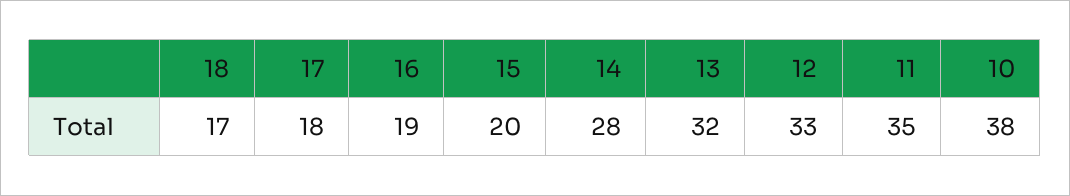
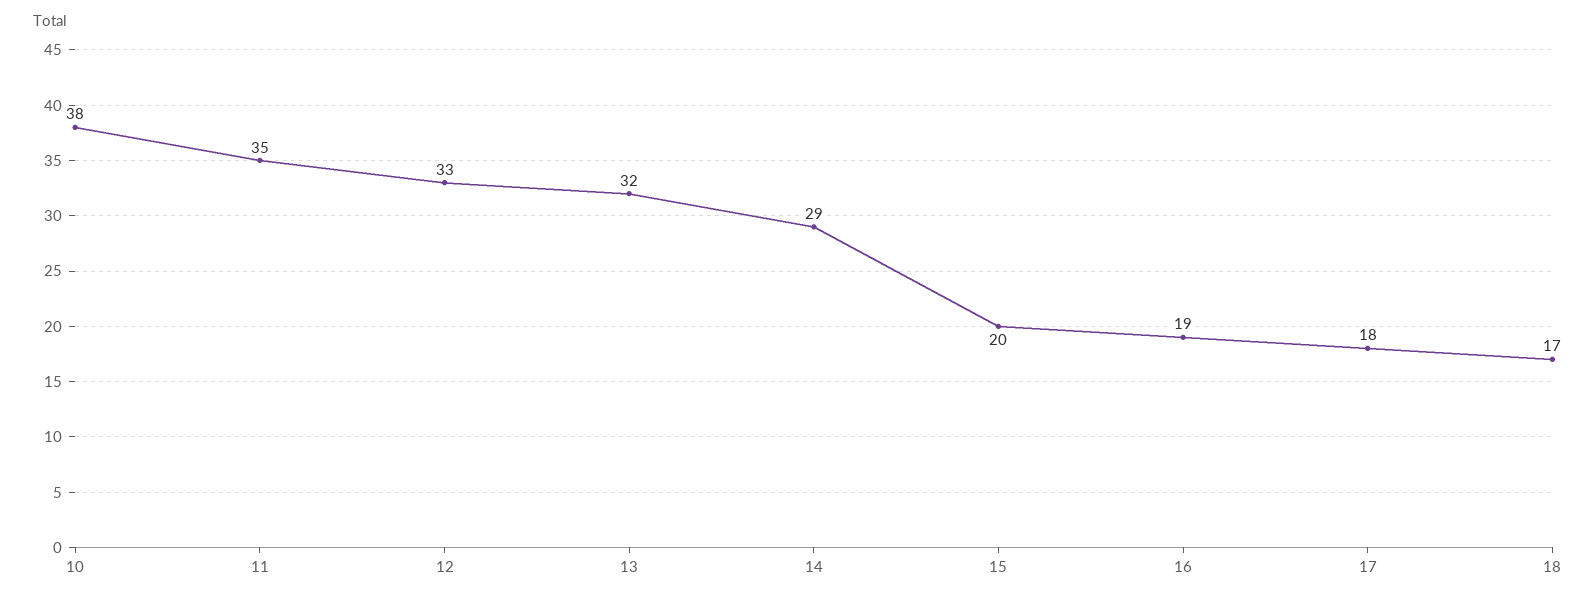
  {
    "18": 17,
    "17": 18,
    "16": 19,
    "15": 20,
-   "14": 28,
+   "14": 29,
    "13": 32,
    "12": 33,
    "11": 35,
    "10": 38
  }

